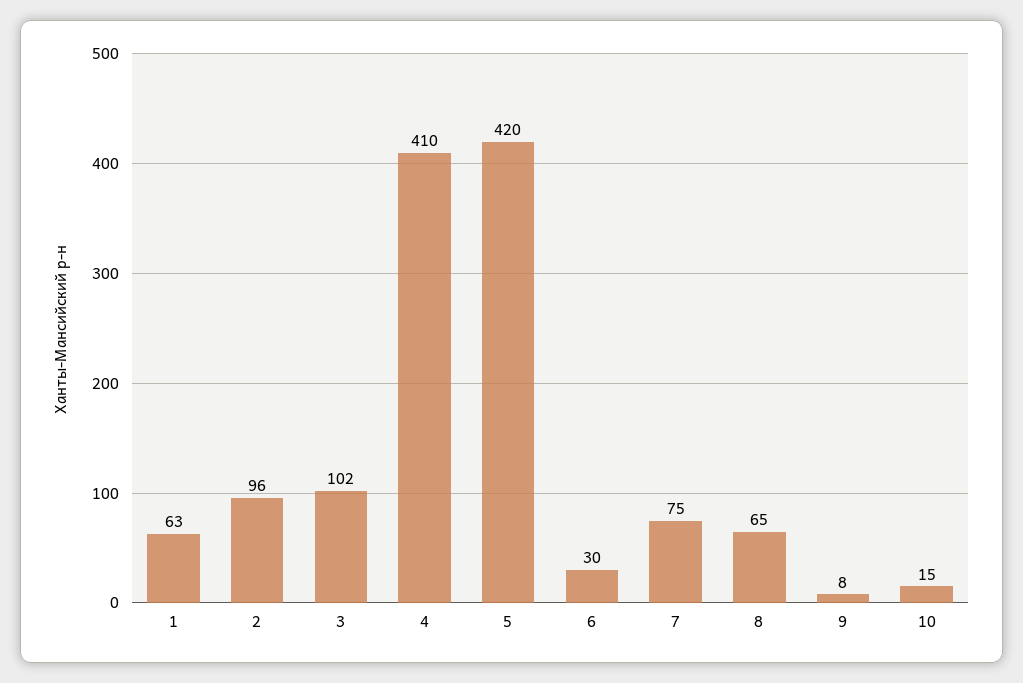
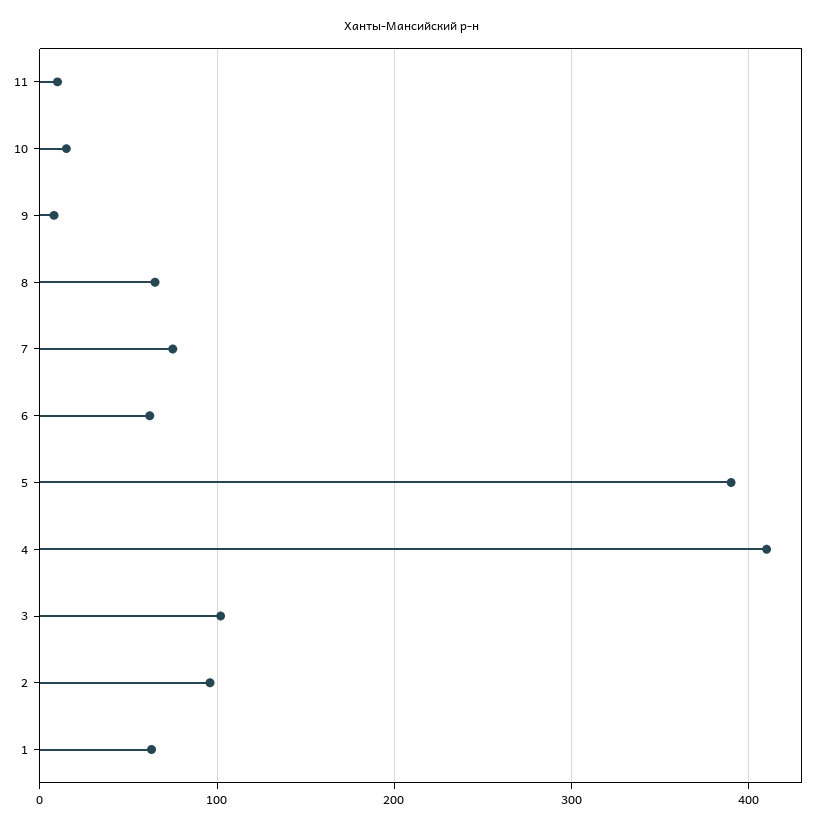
  {
    "1": 63,
    "2": 96,
    "3": 102,
    "4": 410,
-   "5": 420,
+   "5": 390,
-   "6": 30,
+   "6": 60,
    "7": 75,
    "8": 65,
    "9": 8,
-   "10": 15
+   "10": 15,
+   "11": 10
  }

